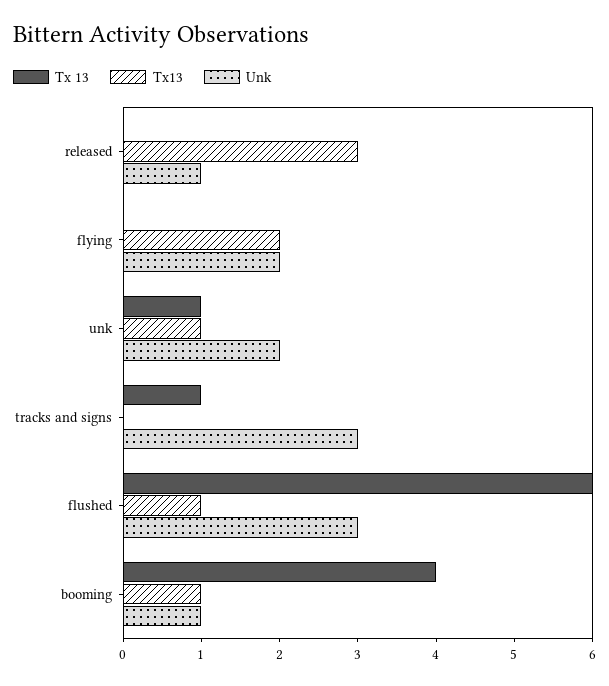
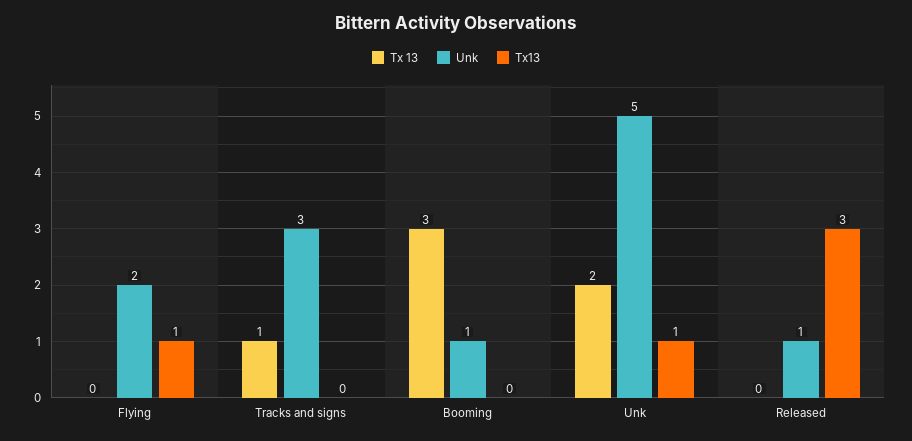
  {
    "Tx 13": {
      "released": 0,
      "flying": 0,
-     "unk": 1,
+     "unk": 2,
      "tracks and signs": 1,
-     "flushed": 6,
-     "booming": 4
+     "booming": 3
    },
    "Tx13": {
      "released": 3,
-     "flying": 2,
+     "flying": 1,
      "unk": 1,
      "tracks and signs": 0,
-     "flushed": 1,
-     "booming": 1
+     "booming": 0
    },
    "Unk": {
      "released": 1,
      "flying": 2,
-     "unk": 2,
+     "unk": 5,
      "tracks and signs": 3,
-     "flushed": 3,
      "booming": 1
    }
  }

